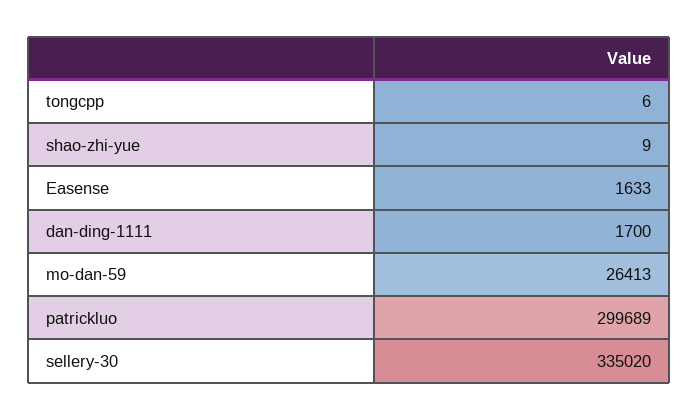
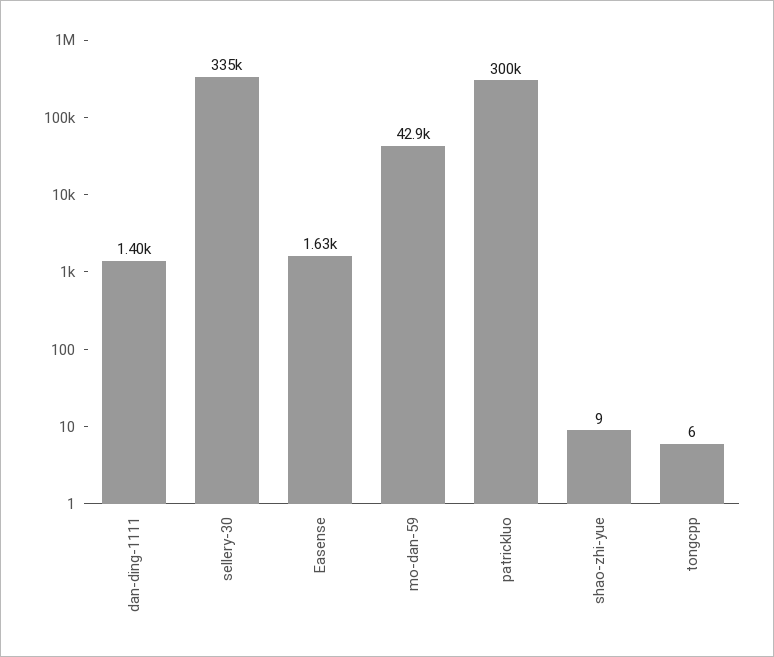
  {
    "tongcpp": 6,
    "shao-zhi-yue": 9,
    "Easense": 1633,
-   "dan-ding-1111": 1700,
+   "dan-ding-1111": 1400,
-   "mo-dan-59": 26413,
+   "mo-dan-59": 42900,
    "patrickluo": 299689,
    "sellery-30": 335020
  }

